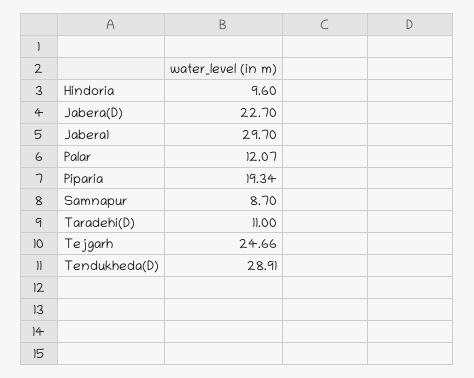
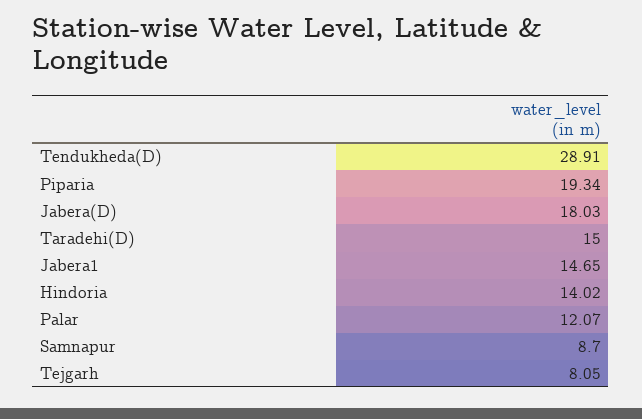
  {
-   "Hindoria": 9.6,
+   "Hindoria": 14.02,
-   "Jabera(D)": 22.7,
+   "Jabera(D)": 18.03,
-   "Jabera1": 29.7,
+   "Jabera1": 14.65,
    "Palar": 12.07,
    "Piparia": 19.34,
    "Samnapur": 8.7,
-   "Taradehi(D)": 11,
+   "Taradehi(D)": 15,
-   "Tejgarh": 24.66,
+   "Tejgarh": 8.05,
    "Tendukheda(D)": 28.91
  }

